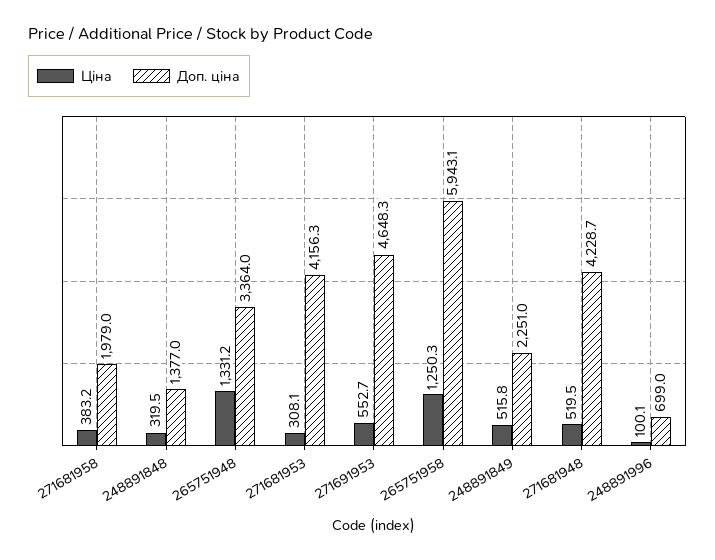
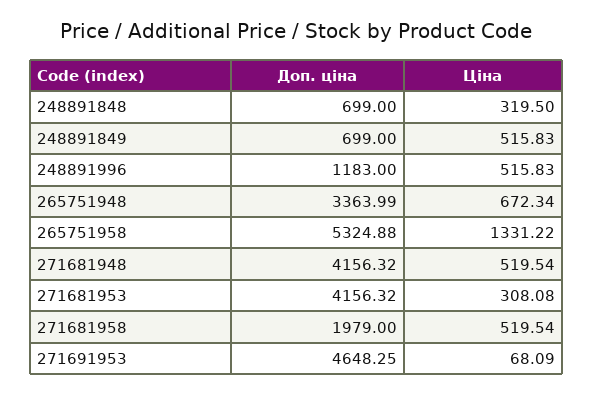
  {
    "Ціна": {
-     "271681958": 383.2,
+     "271681958": 519.54,
      "248891848": 319.5,
-     "265751948": 1331.2,
+     "265751948": 672.34,
      "271681953": 308.08,
-     "271691953": 552.7,
+     "271691953": 68.09,
-     "265751958": 1250.3,
+     "265751958": 1331.22,
      "248891849": 515.83,
      "271681948": 519.54,
-     "248891996": 100.1
+     "248891996": 515.83
    },
    "Доп. ціна": {
      "271681958": 1979,
-     "248891848": 1377,
+     "248891848": 699,
      "265751948": 3363.99,
      "271681953": 4156.32,
      "271691953": 4648.25,
-     "265751958": 5943.1,
+     "265751958": 5324.88,
-     "248891849": 2251,
+     "248891849": 699,
-     "271681948": 4228.7,
+     "271681948": 4156.32,
-     "248891996": 699
+     "248891996": 1183
    }
  }

